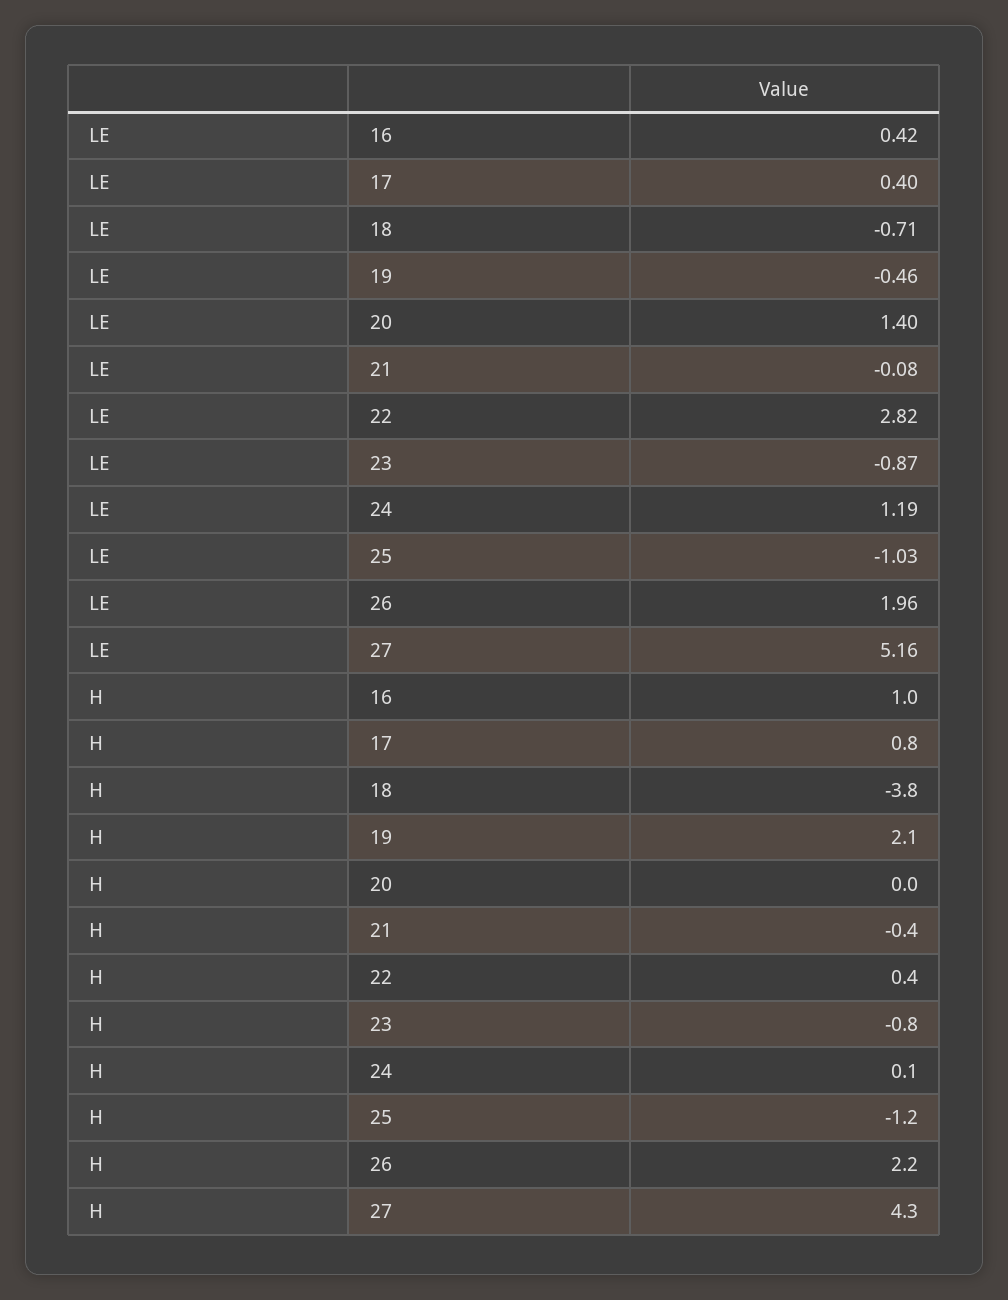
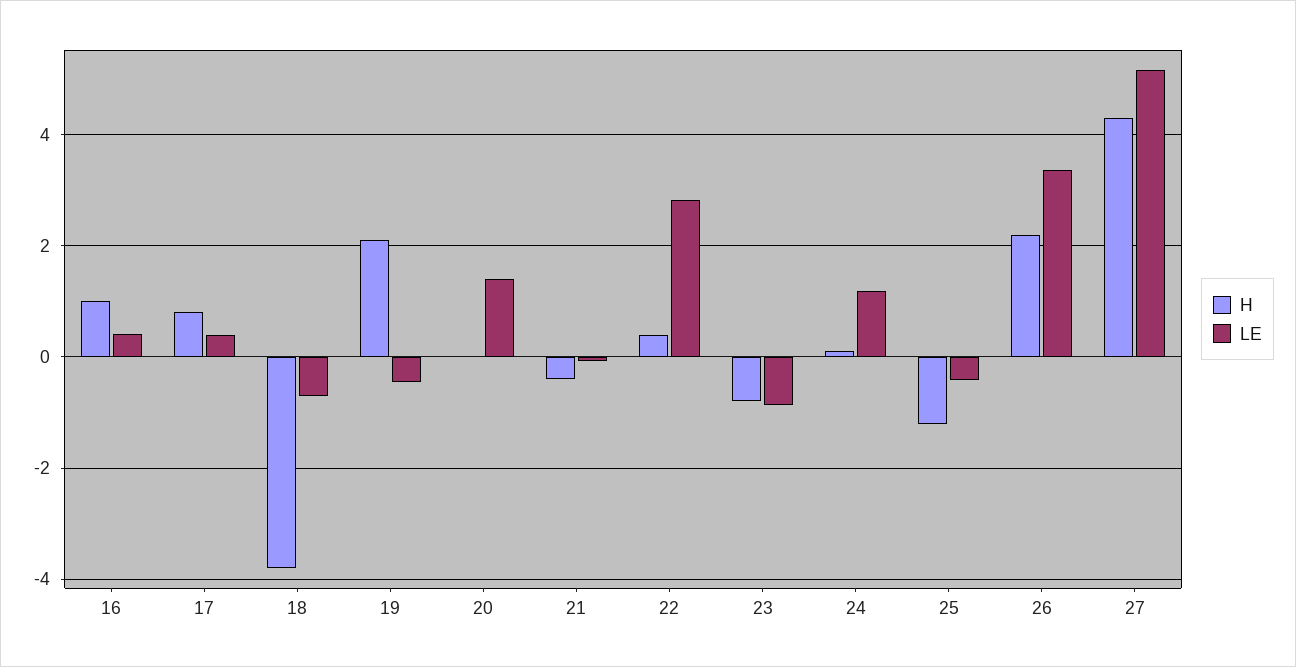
  {
    "LE": {
      "16": 0.42,
      "17": 0.4,
      "18": -0.71,
      "19": -0.46,
      "20": 1.4,
      "21": -0.08,
      "22": 2.82,
      "23": -0.87,
      "24": 1.19,
-     "25": -1.03,
+     "25": -0.4,
-     "26": 1.96,
+     "26": 3.4,
      "27": 5.16
    },
    "H": {
      "16": 1,
      "17": 0.8,
      "18": -3.8,
      "19": 2.1,
      "20": 0,
      "21": -0.4,
      "22": 0.4,
      "23": -0.8,
      "24": 0.1,
      "25": -1.2,
      "26": 2.2,
      "27": 4.3
    }
  }

